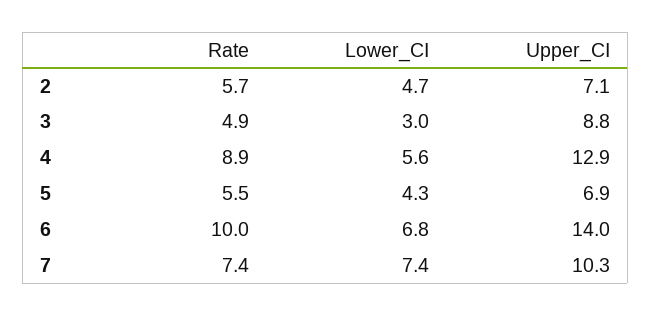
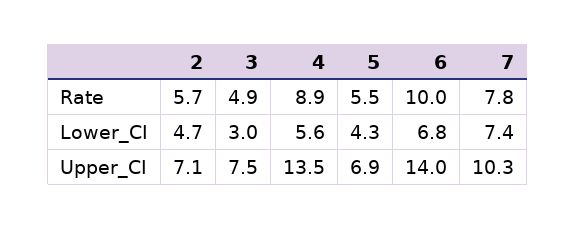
  {
    "Rate": {
      "2": 5.7,
      "3": 4.9,
      "4": 8.9,
      "5": 5.5,
      "6": 10,
-     "7": 7.4
+     "7": 7.8
    },
    "Lower_CI": {
      "2": 4.7,
      "3": 3,
      "4": 5.6,
      "5": 4.3,
      "6": 6.8,
      "7": 7.4
    },
    "Upper_CI": {
      "2": 7.1,
-     "3": 8.8,
+     "3": 7.5,
-     "4": 12.9,
+     "4": 13.5,
      "5": 6.9,
      "6": 14,
      "7": 10.3
    }
  }

